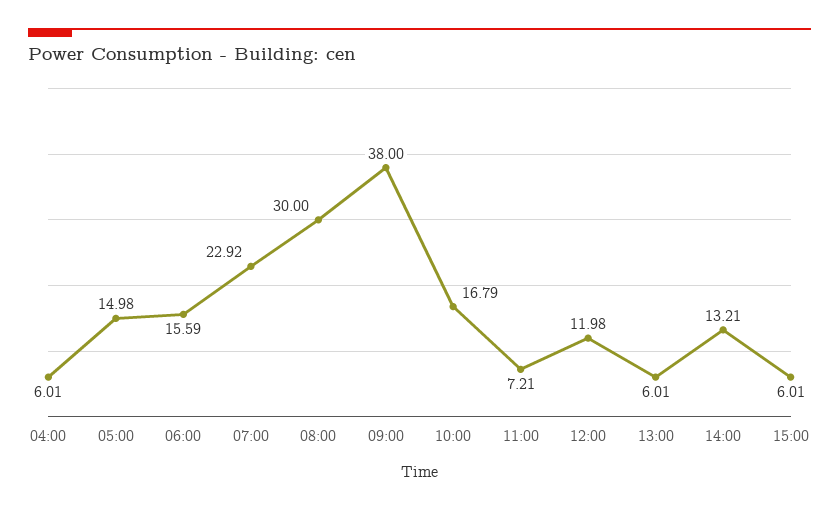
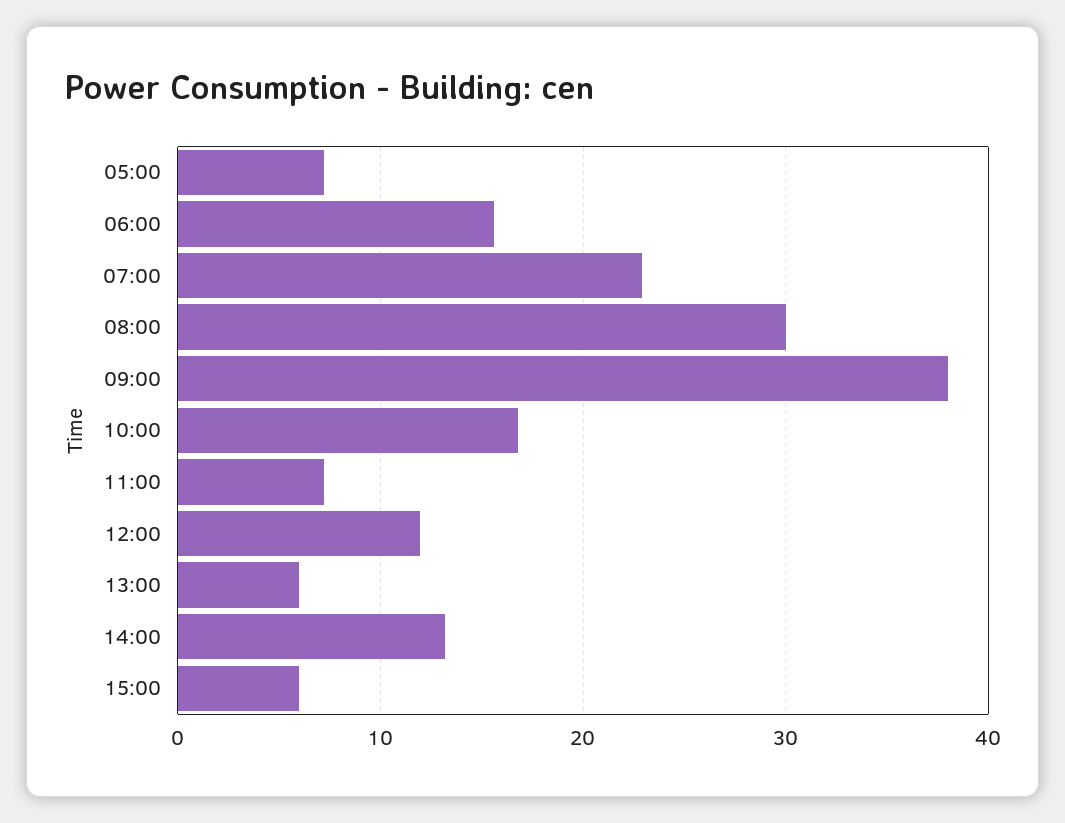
  {
-   "04:00": 6.01,
-   "05:00": 14.98,
+   "05:00": 7,
    "06:00": 15.59,
    "07:00": 22.92,
    "08:00": 30,
    "09:00": 38,
    "10:00": 16.79,
    "11:00": 7.21,
    "12:00": 11.98,
    "13:00": 6.01,
    "14:00": 13.21,
    "15:00": 6.01
  }

